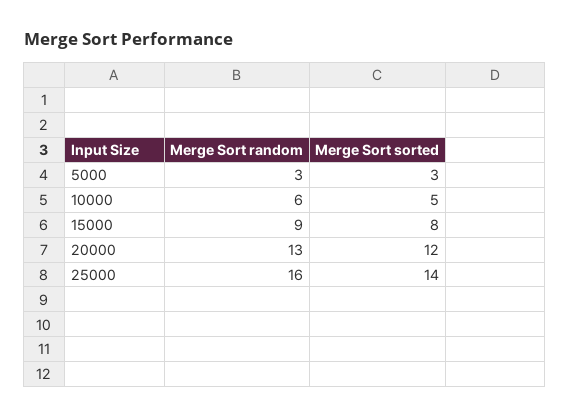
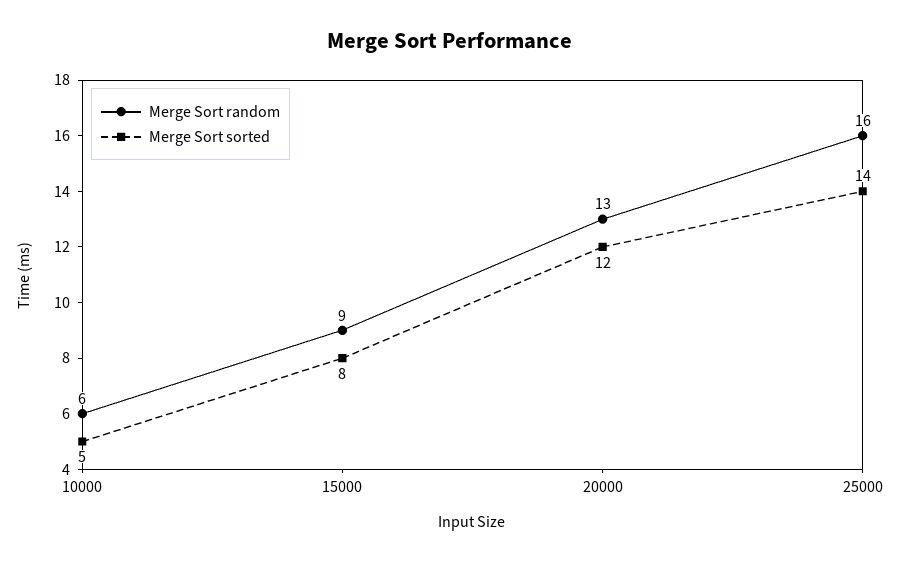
  {
    "Merge Sort random": {
-     "5000": 3,
      "10000": 6,
      "15000": 9,
      "20000": 13,
      "25000": 16
    },
    "Merge Sort sorted": {
-     "5000": 3,
      "10000": 5,
      "15000": 8,
      "20000": 12,
      "25000": 14
    }
  }

